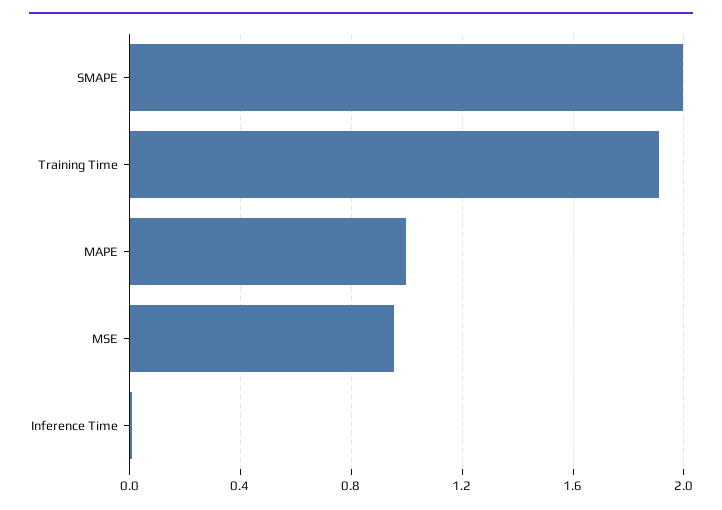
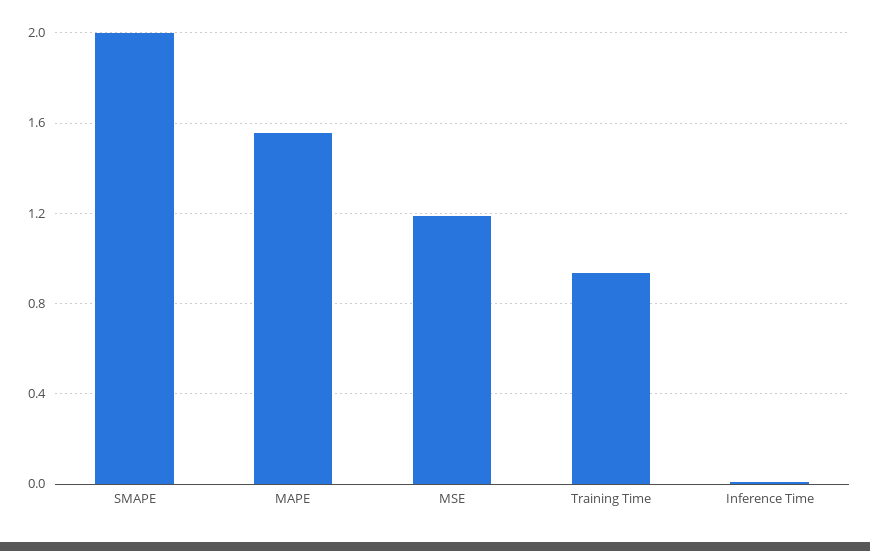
  {
    "SMAPE": 2,
-   "Training Time": 1.9,
+   "Training Time": 0.95,
-   "MAPE": 1,
+   "MAPE": 1.55,
-   "MSE": 0.95,
+   "MSE": 1.2,
    "Inference Time": 0
  }

